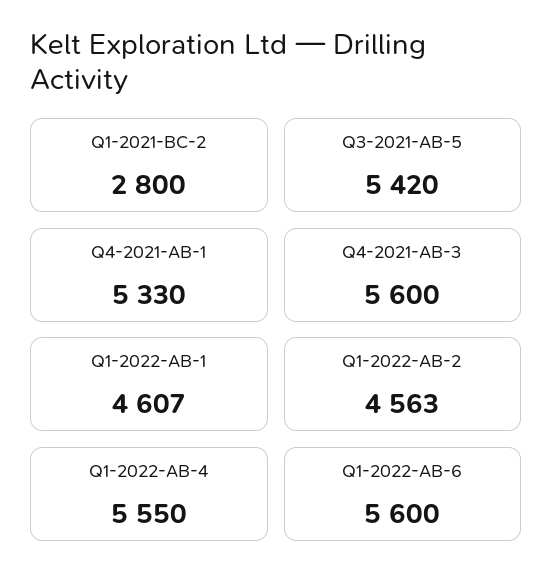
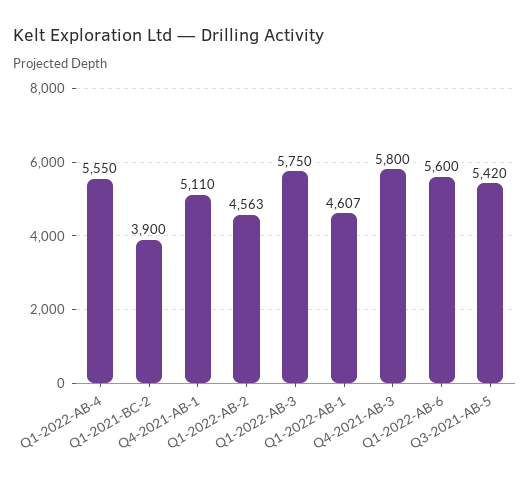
  {
-   "Q1-2021-BC-2": 2800,
+   "Q1-2021-BC-2": 3900,
    "Q3-2021-AB-5": 5420,
-   "Q4-2021-AB-1": 5330,
+   "Q4-2021-AB-1": 5110,
-   "Q4-2021-AB-3": 5600,
+   "Q4-2021-AB-3": 5800,
    "Q1-2022-AB-1": 4607,
    "Q1-2022-AB-2": 4563,
    "Q1-2022-AB-4": 5550,
-   "Q1-2022-AB-6": 5600
+   "Q1-2022-AB-6": 5600,
+   "Q1-2022-AB-3": 5750
  }

